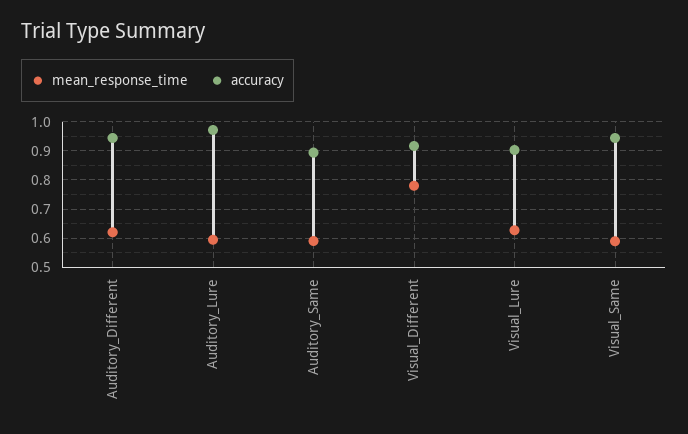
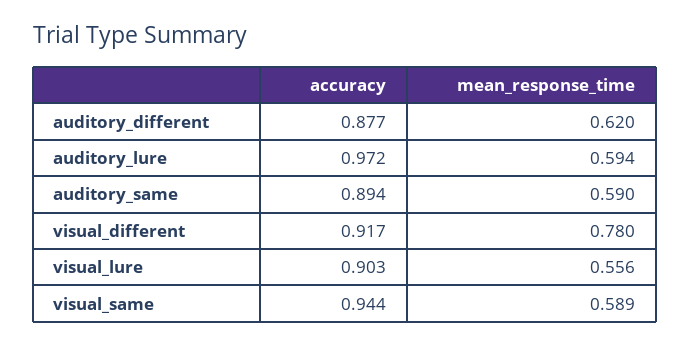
  {
    "mean_response_time": {
      "Auditory_Different": 0.62,
      "Auditory_Lure": 0.594,
      "Auditory_Same": 0.59,
      "Visual_Different": 0.78,
-     "Visual_Lure": 0.625,
+     "Visual_Lure": 0.556,
      "Visual_Same": 0.589
    },
    "accuracy": {
-     "Auditory_Different": 0.95,
+     "Auditory_Different": 0.877,
      "Auditory_Lure": 0.972,
      "Auditory_Same": 0.894,
      "Visual_Different": 0.917,
      "Visual_Lure": 0.903,
      "Visual_Same": 0.944
    }
  }

